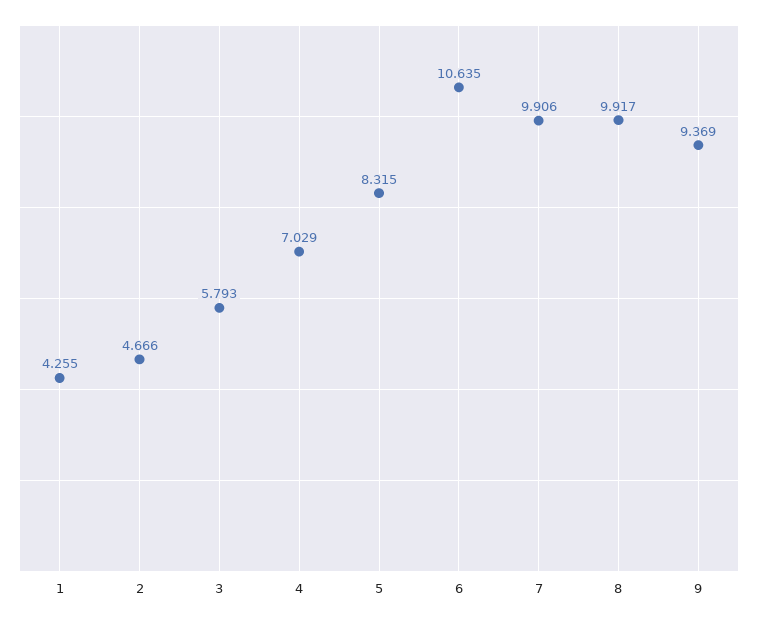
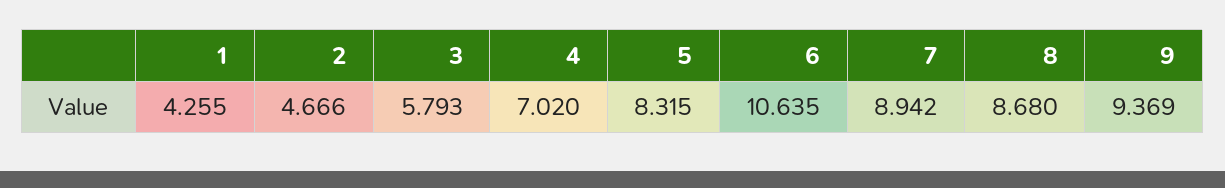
  {
    "1": 4.255,
    "2": 4.666,
    "3": 5.793,
-   "4": 7.029,
+   "4": 7.02,
    "5": 8.315,
    "6": 10.635,
-   "7": 9.906,
+   "7": 8.942,
-   "8": 9.917,
+   "8": 8.68,
    "9": 9.369
  }

